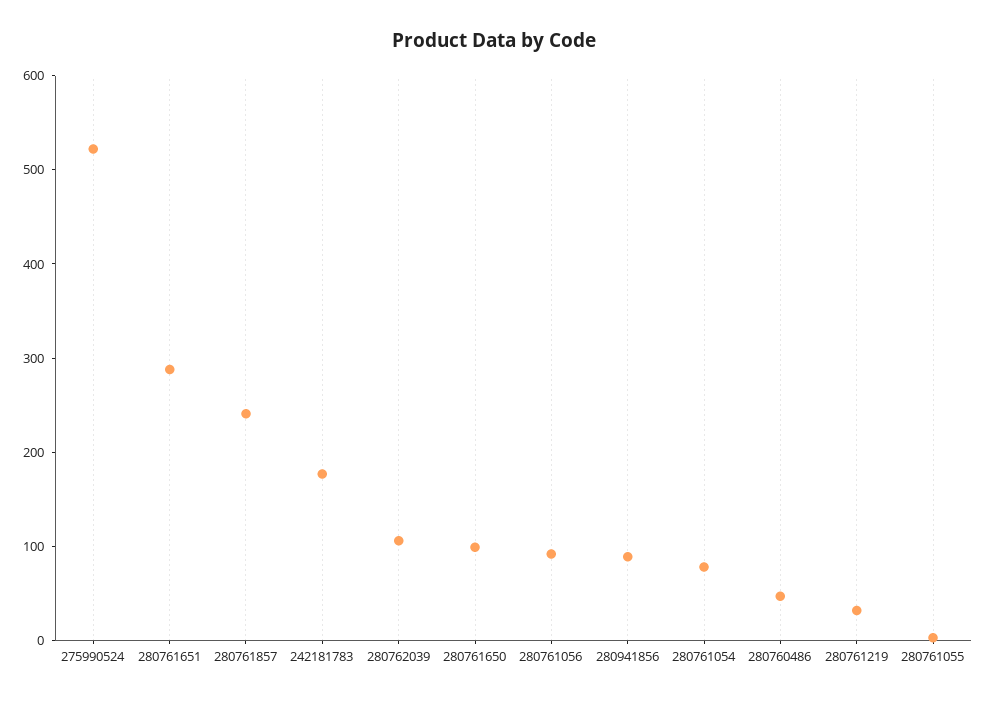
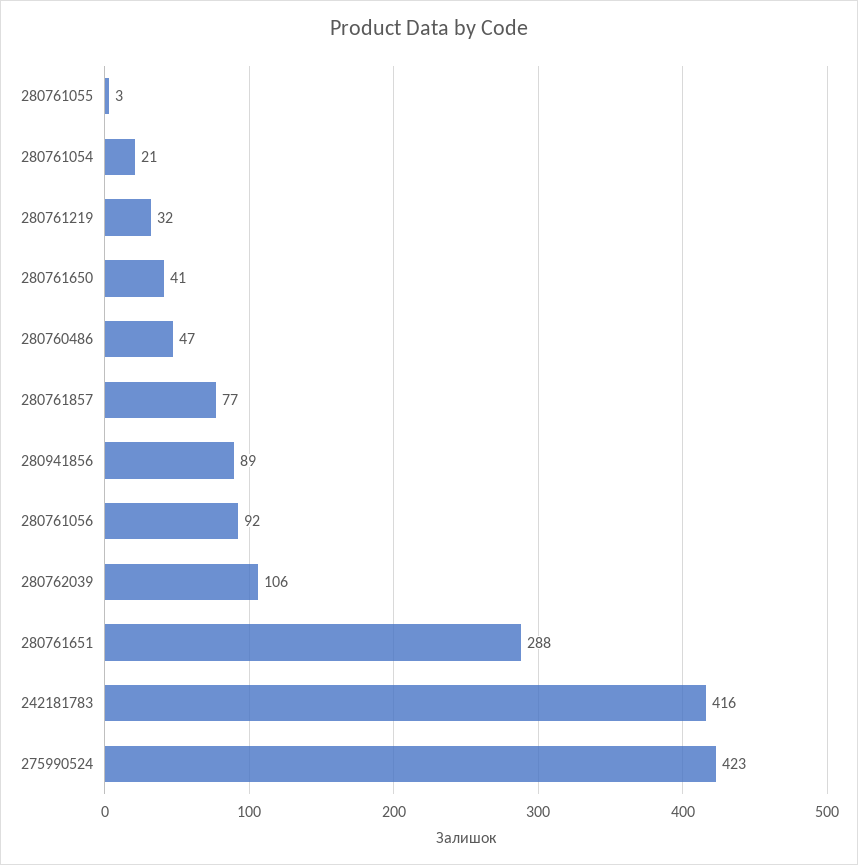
  {
-   "275990524": 520,
+   "275990524": 423,
    "280761651": 288,
-   "280761857": 240,
+   "280761857": 77,
-   "242181783": 180,
+   "242181783": 416,
    "280762039": 106,
-   "280761650": 100,
+   "280761650": 41,
    "280761056": 92,
    "280941856": 89,
-   "280761054": 80,
+   "280761054": 21,
    "280760486": 47,
    "280761219": 32,
    "280761055": 3
  }

